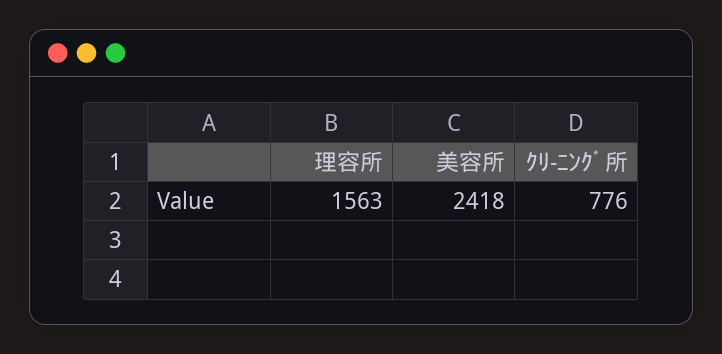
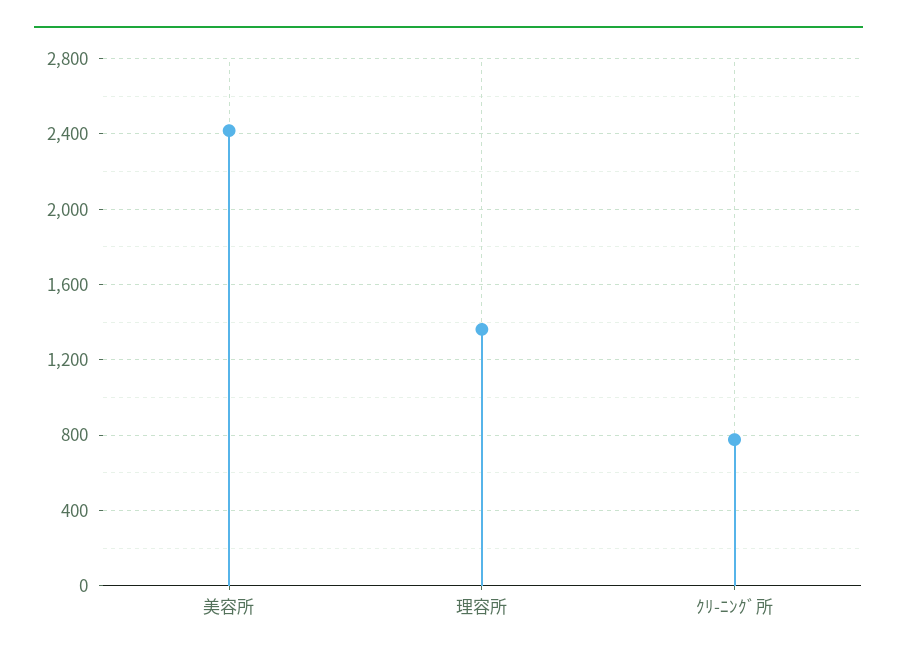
  {
-   "理容所": 1563,
+   "理容所": 1350,
    "美容所": 2418,
    "ｸﾘ-ﾆﾝｸﾞ所": 776
  }

